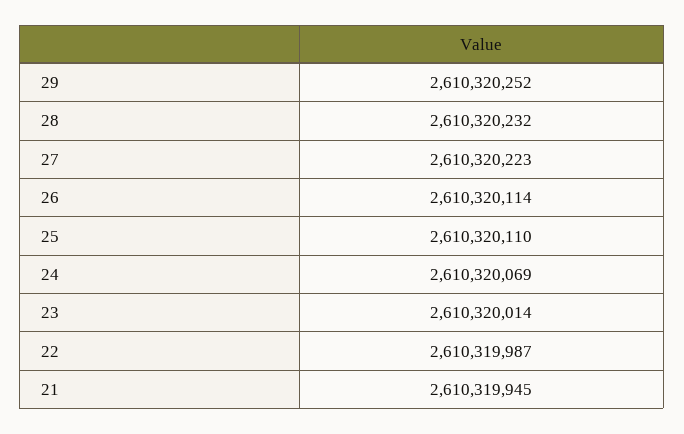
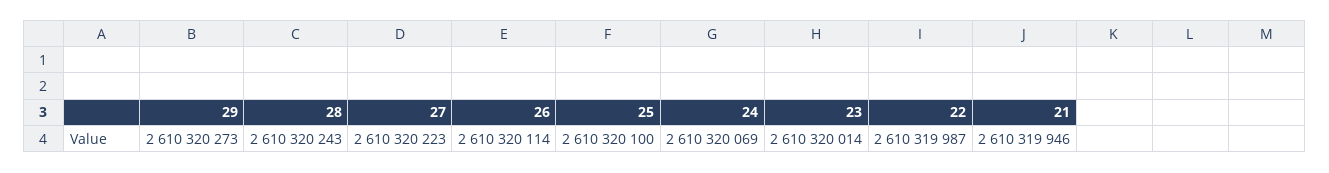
  {
-   "29": 2610320252,
+   "29": 2610320273,
-   "28": 2610320232,
+   "28": 2610320243,
    "27": 2610320223,
    "26": 2610320114,
-   "25": 2610320110,
+   "25": 2610320100,
    "24": 2610320069,
    "23": 2610320014,
    "22": 2610319987,
-   "21": 2610319945
+   "21": 2610319946
  }

